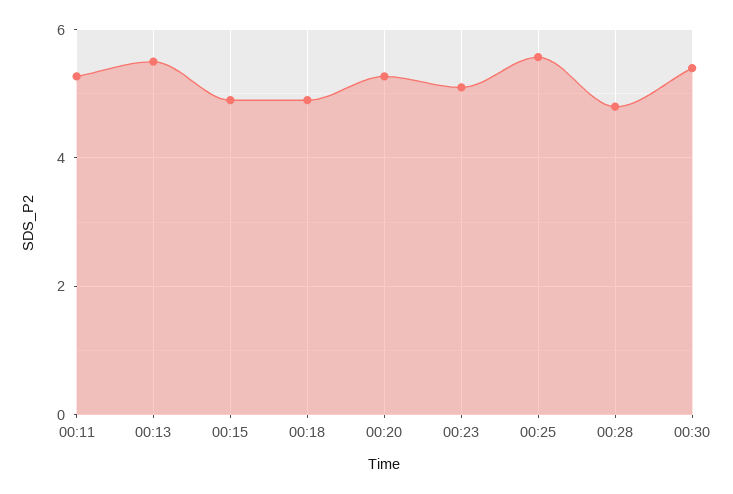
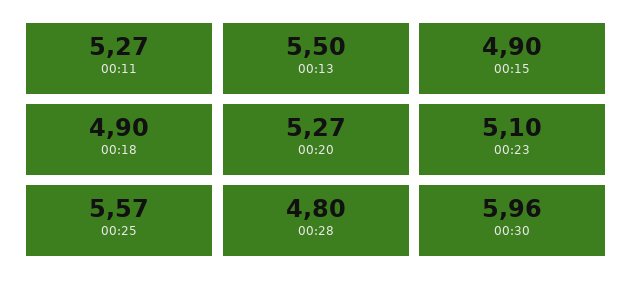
  {
    "00:11": 5.27,
    "00:13": 5.5,
    "00:15": 4.9,
    "00:18": 4.9,
    "00:20": 5.27,
    "00:23": 5.1,
    "00:25": 5.57,
    "00:28": 4.8,
-   "00:30": 5.4
+   "00:30": 5.96
  }

